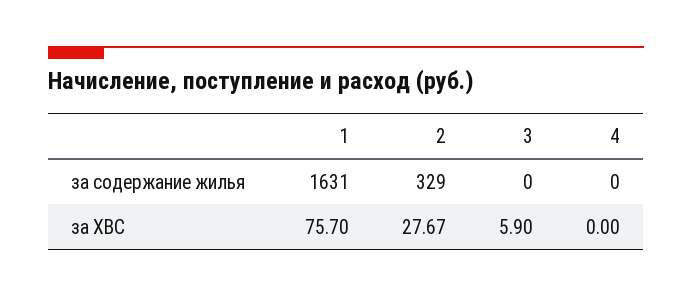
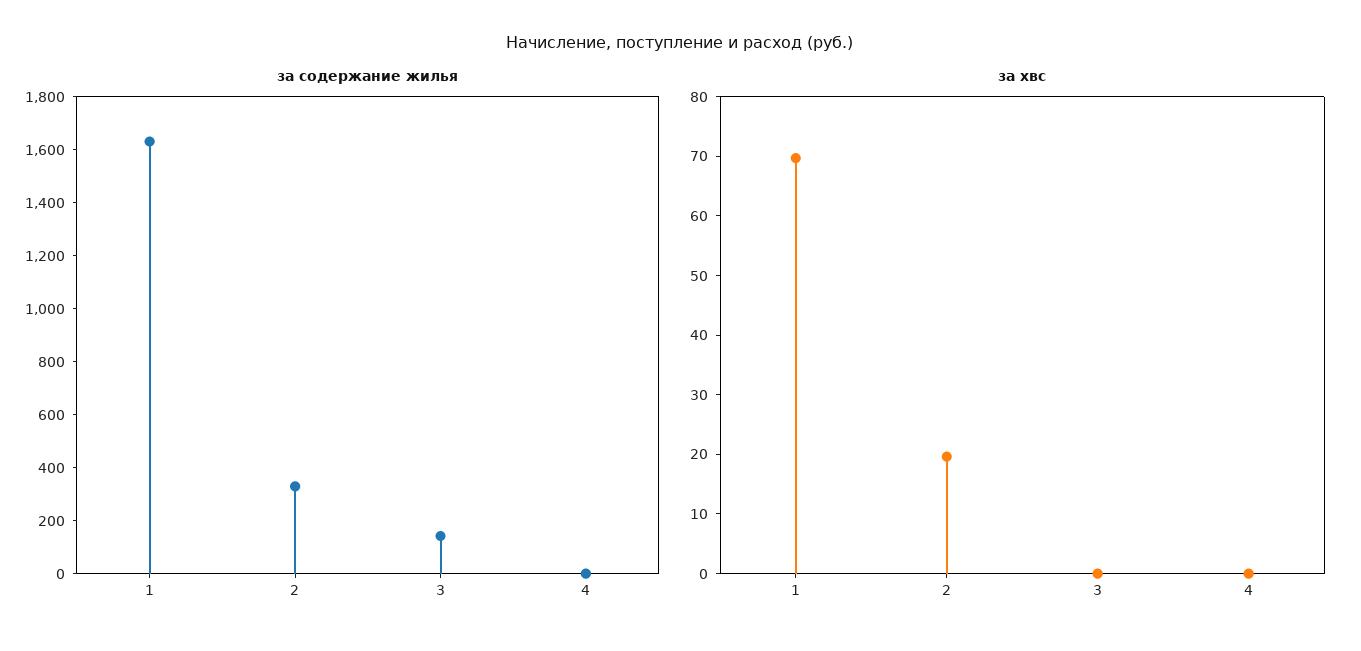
  {
    "за содержание жилья": {
      "1": 1631,
      "2": 329,
-     "3": 0,
+     "3": 150,
      "4": 0
    },
    "за ХВС": {
-     "1": 75.7,
+     "1": 70,
-     "2": 27.67,
+     "2": 20,
-     "3": 5.9,
+     "3": 0,
      "4": 0
    }
  }

